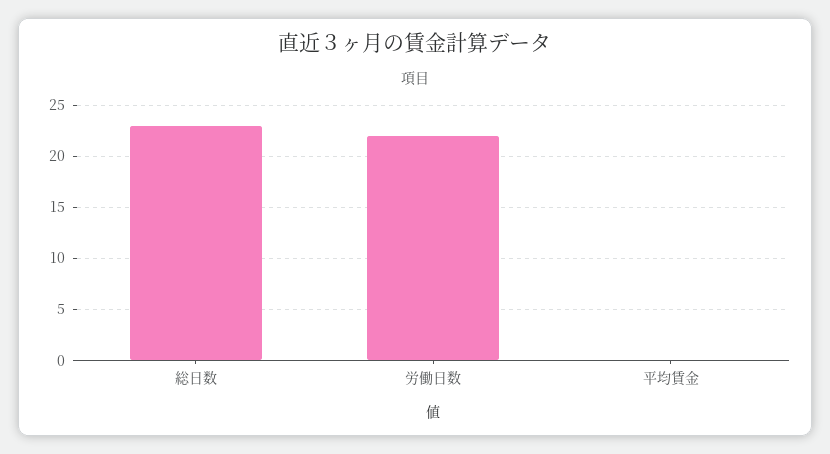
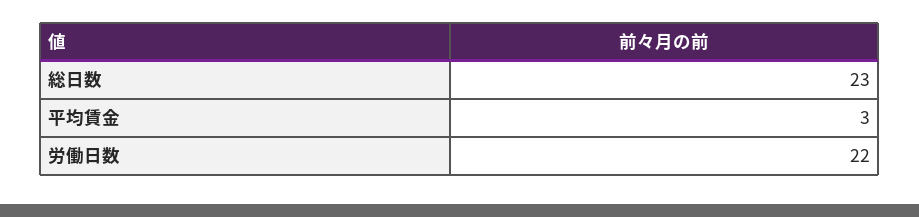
  {
    "総日数": 23,
    "労働日数": 22,
-   "平均賃金": 0
+   "平均賃金": 3
  }

